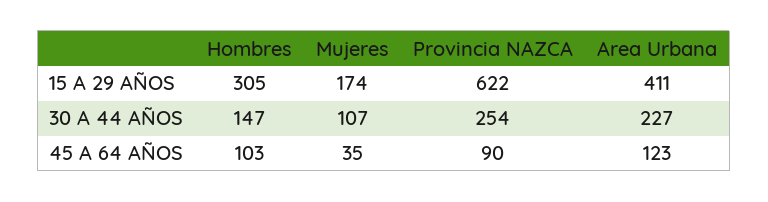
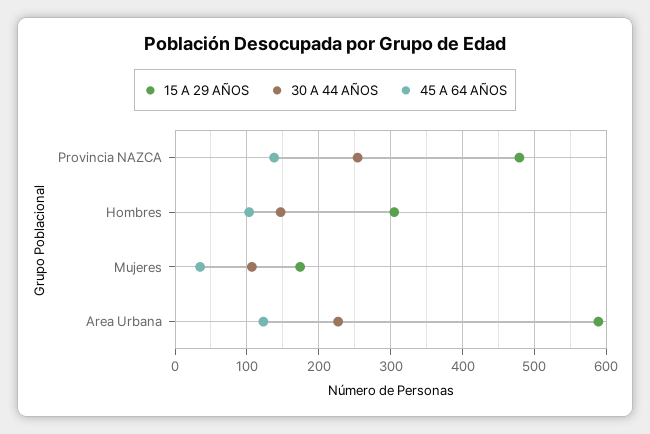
  {
    "15 A 29 AÑOS": {
      "Hombres": 305,
      "Mujeres": 174,
-     "Provincia NAZCA": 622,
+     "Provincia NAZCA": 480,
-     "Area Urbana": 411
+     "Area Urbana": 590
    },
    "30 A 44 AÑOS": {
      "Hombres": 147,
      "Mujeres": 107,
      "Provincia NAZCA": 254,
      "Area Urbana": 227
    },
    "45 A 64 AÑOS": {
      "Hombres": 103,
      "Mujeres": 35,
-     "Provincia NAZCA": 90,
+     "Provincia NAZCA": 140,
      "Area Urbana": 123
    }
  }

